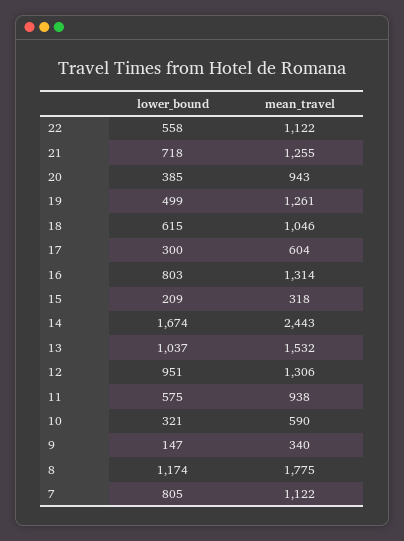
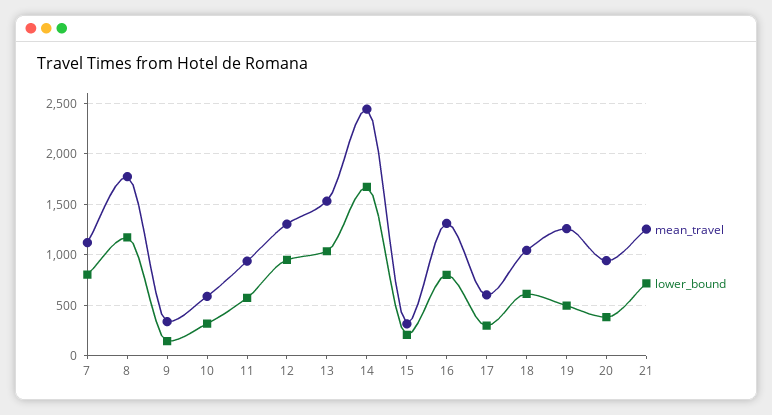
  {
    "lower_bound": {
-     "22": 558,
      "21": 718,
      "20": 385,
      "19": 499,
      "18": 615,
      "17": 300,
      "16": 803,
      "15": 209,
      "14": 1674,
      "13": 1037,
      "12": 951,
      "11": 575,
      "10": 321,
      "9": 147,
      "8": 1174,
      "7": 805
    },
    "mean_travel": {
-     "22": 1122,
      "21": 1255,
      "20": 943,
      "19": 1261,
      "18": 1046,
      "17": 604,
      "16": 1314,
      "15": 318,
      "14": 2443,
      "13": 1532,
      "12": 1306,
      "11": 938,
      "10": 590,
      "9": 340,
      "8": 1775,
      "7": 1122
    }
  }

